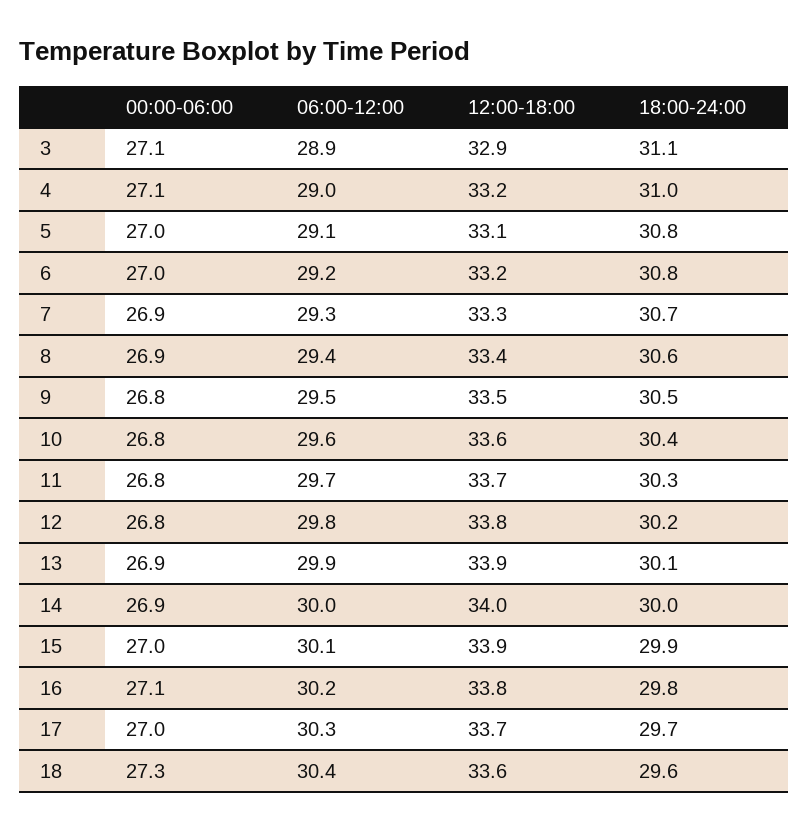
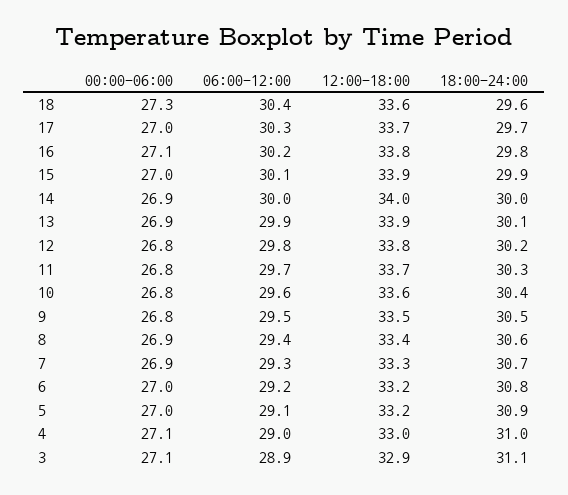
  {
    "00:00-06:00": {
      "3": 27.1,
      "4": 27.1,
      "5": 27,
      "6": 27,
      "7": 26.9,
      "8": 26.9,
      "9": 26.8,
      "10": 26.8,
      "11": 26.8,
      "12": 26.8,
      "13": 26.9,
      "14": 26.9,
      "15": 27,
      "16": 27.1,
      "17": 27,
      "18": 27.3
    },
    "06:00-12:00": {
      "3": 28.9,
      "4": 29,
      "5": 29.1,
      "6": 29.2,
      "7": 29.3,
      "8": 29.4,
      "9": 29.5,
      "10": 29.6,
      "11": 29.7,
      "12": 29.8,
      "13": 29.9,
      "14": 30,
      "15": 30.1,
      "16": 30.2,
      "17": 30.3,
      "18": 30.4
    },
    "12:00-18:00": {
      "3": 32.9,
-     "4": 33.2,
+     "4": 33,
-     "5": 33.1,
+     "5": 33.2,
      "6": 33.2,
      "7": 33.3,
      "8": 33.4,
      "9": 33.5,
      "10": 33.6,
      "11": 33.7,
      "12": 33.8,
      "13": 33.9,
      "14": 34,
      "15": 33.9,
      "16": 33.8,
      "17": 33.7,
      "18": 33.6
    },
    "18:00-24:00": {
      "3": 31.1,
      "4": 31,
-     "5": 30.8,
+     "5": 30.9,
      "6": 30.8,
      "7": 30.7,
      "8": 30.6,
      "9": 30.5,
      "10": 30.4,
      "11": 30.3,
      "12": 30.2,
      "13": 30.1,
      "14": 30,
      "15": 29.9,
      "16": 29.8,
      "17": 29.7,
      "18": 29.6
    }
  }

